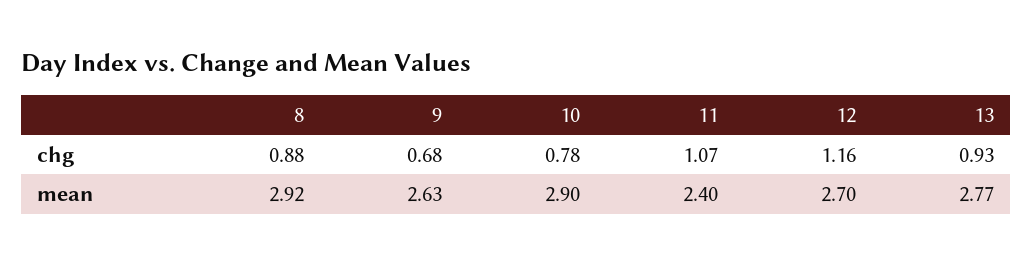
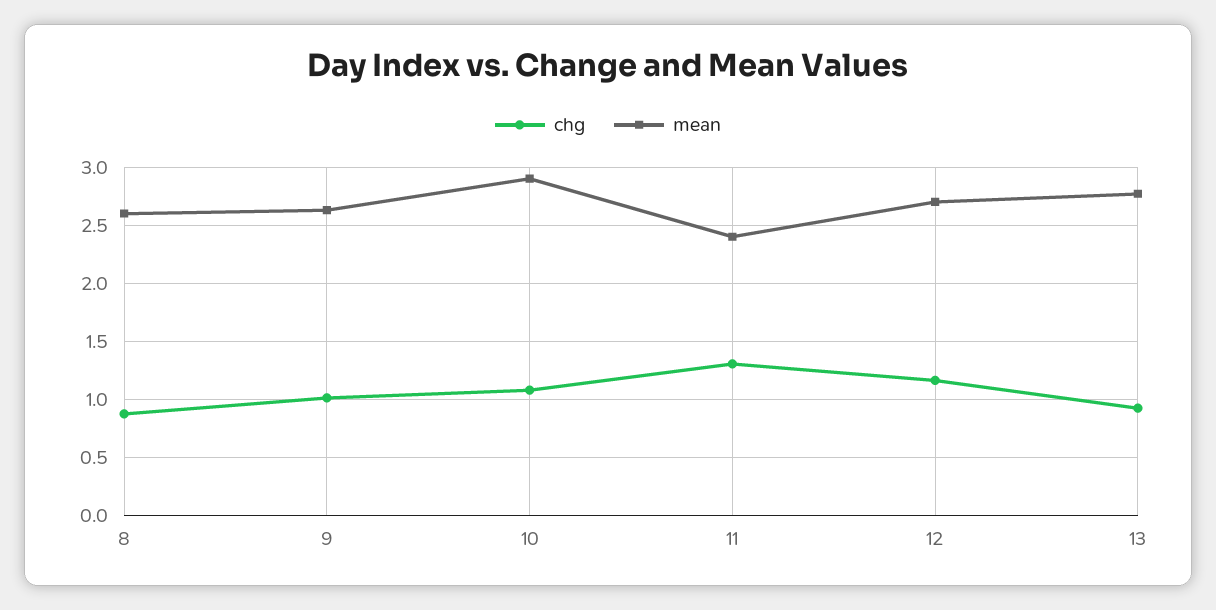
  {
    "chg": {
      "8": 0.88,
-     "9": 0.68,
+     "9": 1,
-     "10": 0.78,
+     "10": 1.1,
-     "11": 1.07,
+     "11": 1.3,
      "12": 1.16,
      "13": 0.93
    },
    "mean": {
-     "8": 2.92,
+     "8": 2.6,
      "9": 2.63,
      "10": 2.9,
      "11": 2.4,
      "12": 2.7,
      "13": 2.77
    }
  }

